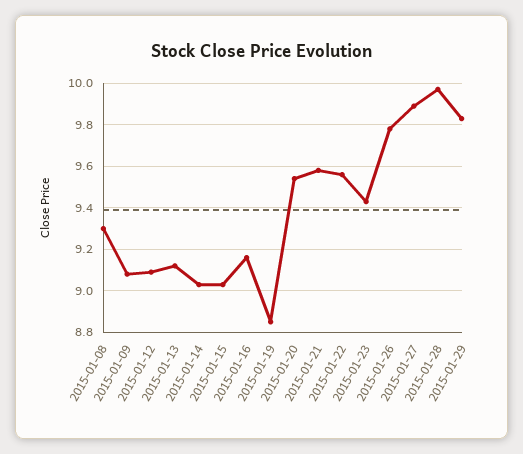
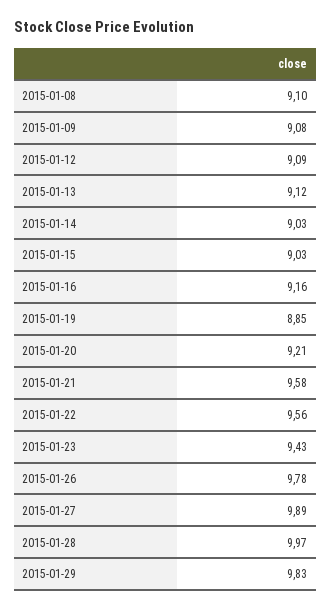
  {
-   "2015-01-08": 9.3,
+   "2015-01-08": 9.1,
    "2015-01-09": 9.08,
    "2015-01-12": 9.09,
    "2015-01-13": 9.12,
    "2015-01-14": 9.03,
    "2015-01-15": 9.03,
    "2015-01-16": 9.16,
    "2015-01-19": 8.85,
-   "2015-01-20": 9.55,
+   "2015-01-20": 9.21,
    "2015-01-21": 9.58,
    "2015-01-22": 9.56,
    "2015-01-23": 9.43,
    "2015-01-26": 9.78,
    "2015-01-27": 9.89,
    "2015-01-28": 9.97,
    "2015-01-29": 9.83
  }

